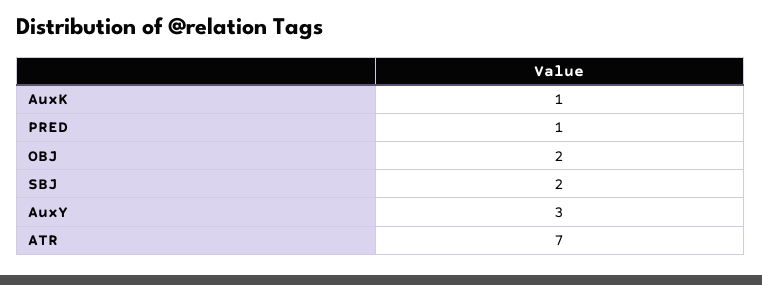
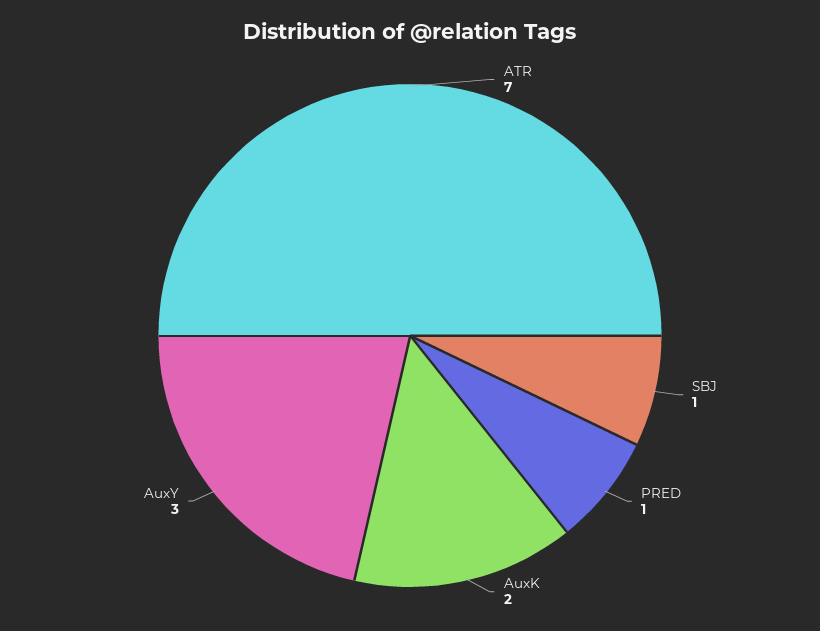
  {
-   "AuxK": 1,
+   "AuxK": 2,
    "PRED": 1,
-   "OBJ": 2,
-   "SBJ": 2,
+   "SBJ": 1,
    "AuxY": 3,
    "ATR": 7
  }

